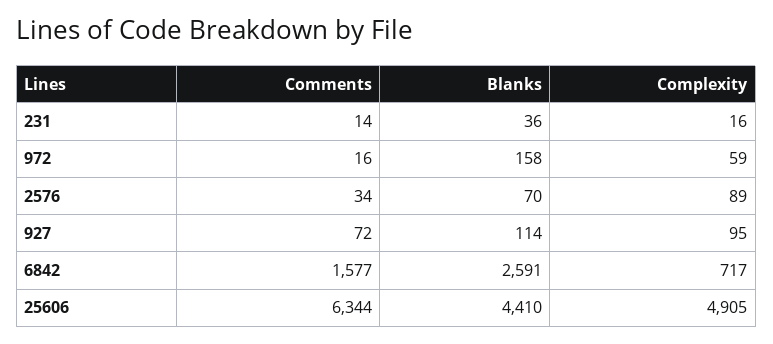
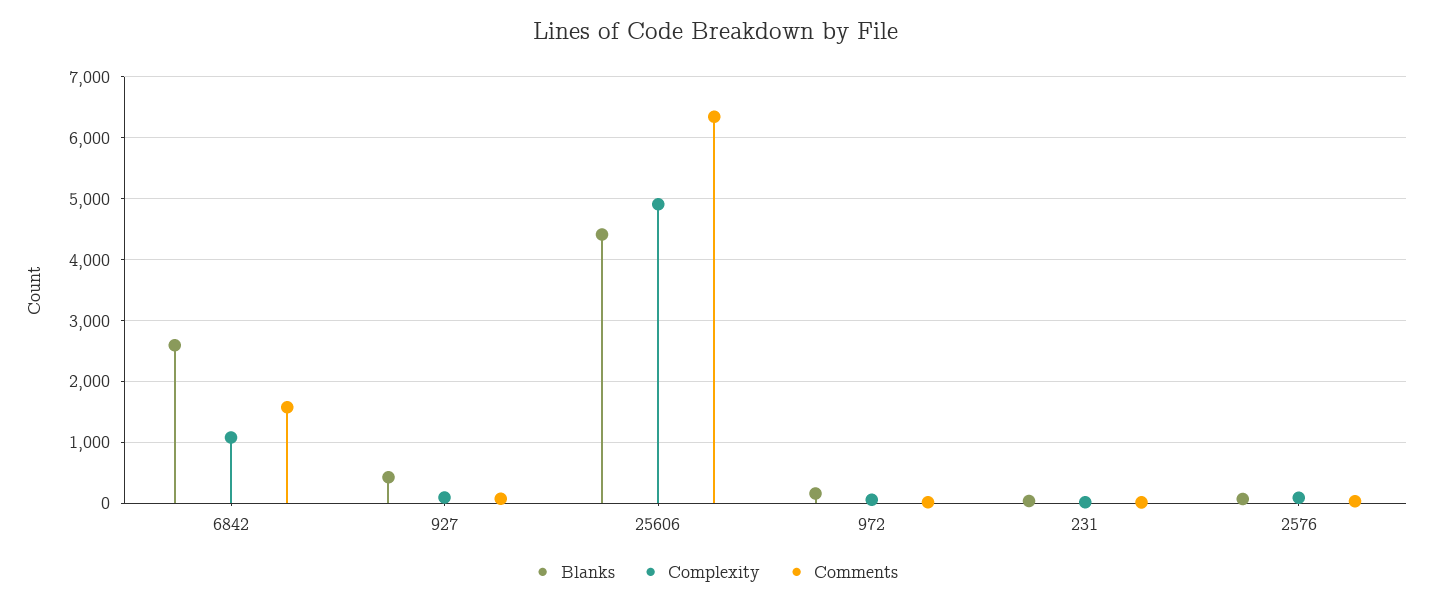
  {
    "Comments": {
      "231": 14,
      "972": 16,
      "2576": 34,
      "927": 72,
      "6842": 1577,
      "25606": 6344
    },
    "Blanks": {
      "231": 36,
      "972": 158,
      "2576": 70,
-     "927": 114,
+     "927": 400,
      "6842": 2591,
      "25606": 4410
    },
    "Complexity": {
      "231": 16,
      "972": 59,
      "2576": 89,
      "927": 95,
-     "6842": 717,
+     "6842": 1100,
      "25606": 4905
    }
  }

